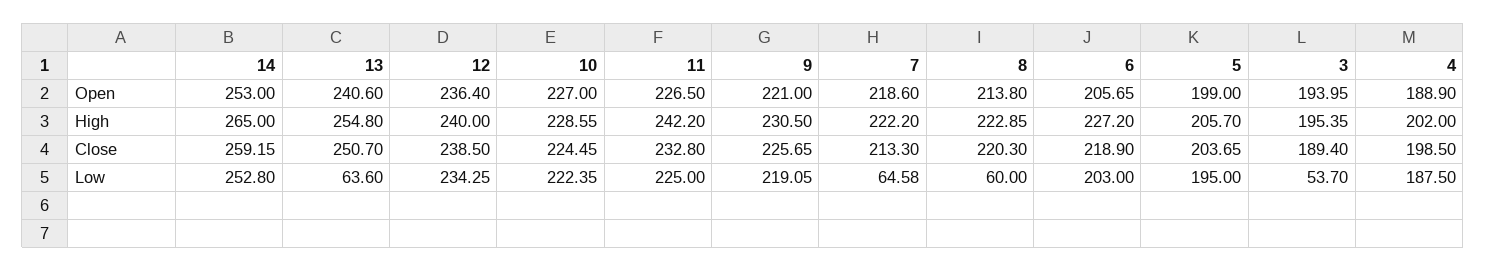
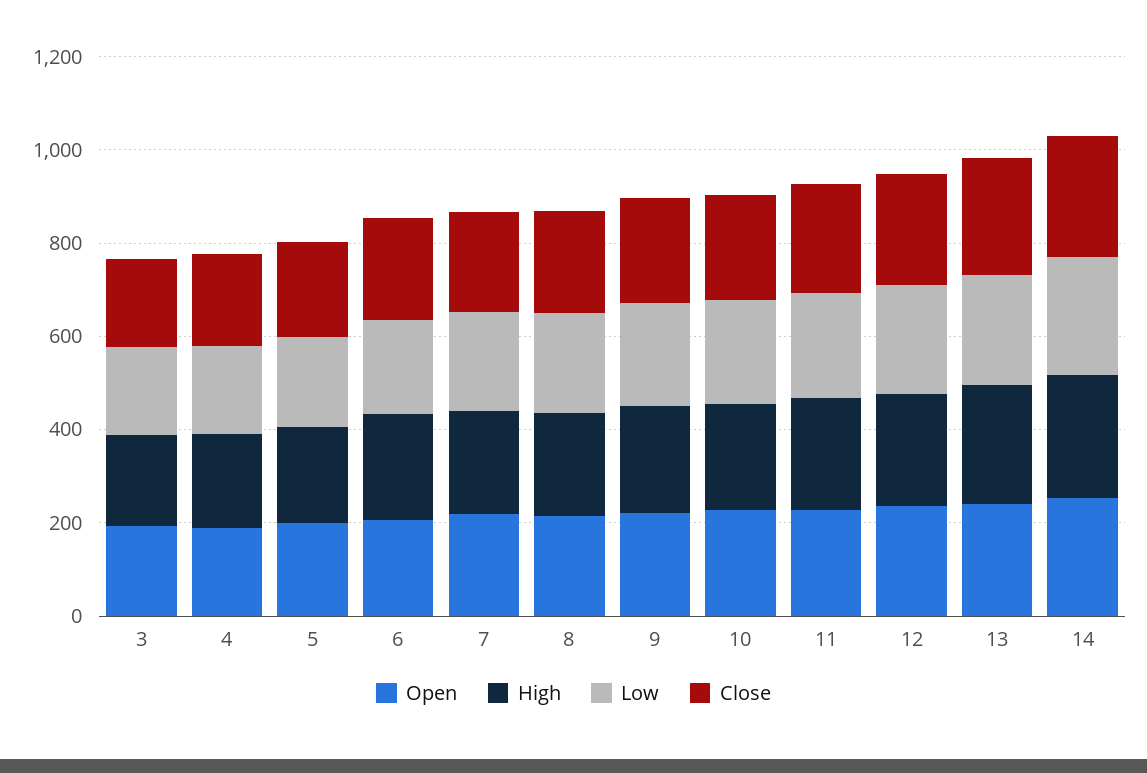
  {
    "Open": {
      "14": 253,
      "13": 240.6,
      "12": 236.4,
      "10": 227,
      "11": 226.5,
      "9": 221,
      "7": 218.6,
      "8": 213.8,
      "6": 205.65,
      "5": 199,
      "3": 193.95,
      "4": 188.9
    },
    "High": {
      "14": 265,
      "13": 254.8,
      "12": 240,
      "10": 228.55,
      "11": 242.2,
      "9": 230.5,
      "7": 222.2,
      "8": 222.85,
      "6": 227.2,
      "5": 205.7,
      "3": 195.35,
      "4": 202
    },
    "Close": {
      "14": 259.15,
      "13": 250.7,
      "12": 238.5,
      "10": 224.45,
      "11": 232.8,
      "9": 225.65,
      "7": 213.3,
      "8": 220.3,
      "6": 218.9,
      "5": 203.65,
      "3": 189.4,
      "4": 198.5
    },
    "Low": {
      "14": 252.8,
-     "13": 63.6,
+     "13": 250,
      "12": 234.25,
      "10": 222.35,
      "11": 225,
      "9": 219.05,
-     "7": 64.58,
+     "7": 200,
-     "8": 60,
+     "8": 200,
      "6": 203,
      "5": 195,
-     "3": 53.7,
+     "3": 200,
      "4": 187.5
    }
  }

